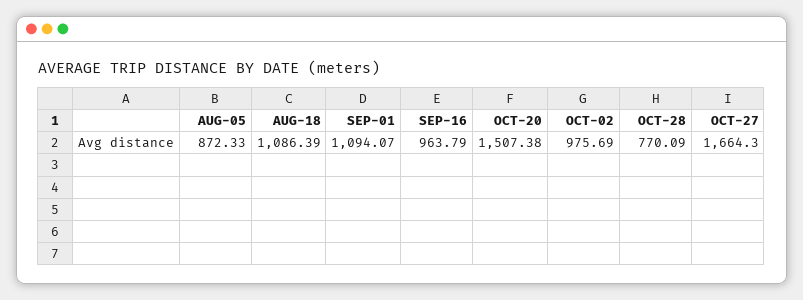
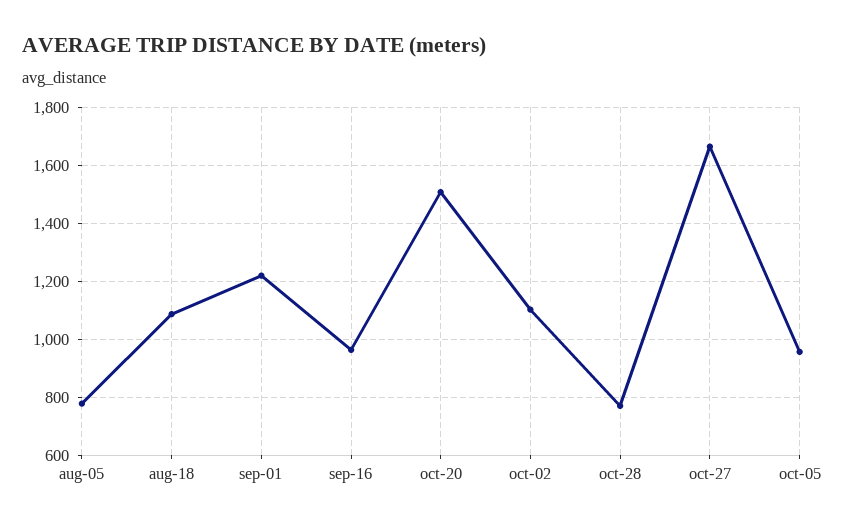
  {
-   "AUG-05": 872.33,
+   "AUG-05": 775,
    "AUG-18": 1086.39,
-   "SEP-01": 1094.07,
+   "SEP-01": 1225,
    "SEP-16": 963.79,
    "OCT-20": 1507.38,
-   "OCT-02": 975.69,
+   "OCT-02": 1100,
    "OCT-28": 770.09,
-   "OCT-27": 1664.3
+   "OCT-27": 1664.3,
+   "oct-05": 950
  }

